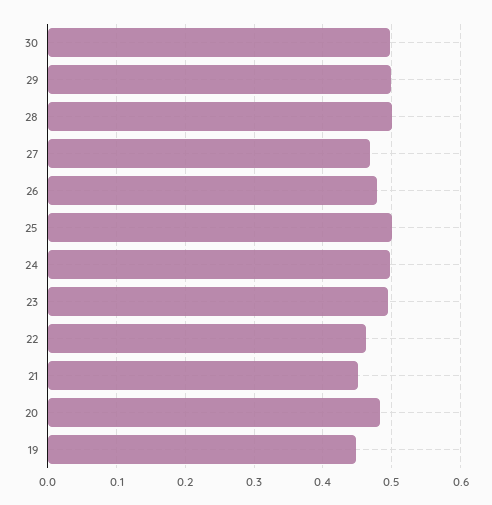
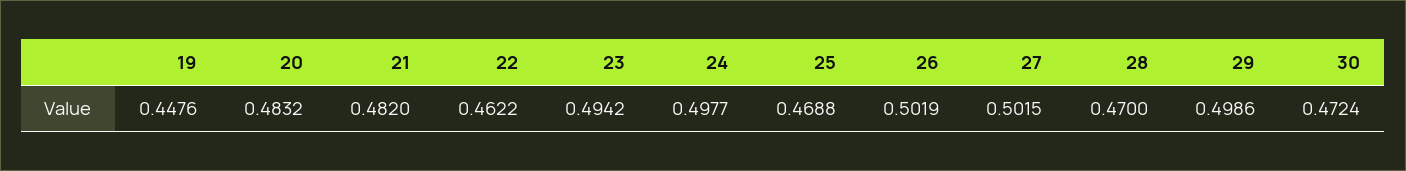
  {
-   "30": 0.5,
+   "30": 0.4724,
    "29": 0.4986,
-   "28": 0.5,
+   "28": 0.47,
-   "27": 0.47,
+   "27": 0.5015,
-   "26": 0.48,
+   "26": 0.5019,
-   "25": 0.5,
+   "25": 0.4688,
    "24": 0.4977,
    "23": 0.4942,
    "22": 0.4622,
-   "21": 0.45,
+   "21": 0.482,
    "20": 0.4832,
    "19": 0.4476
  }

